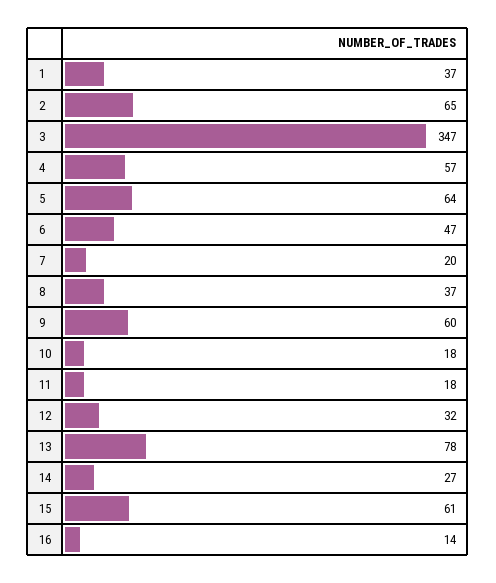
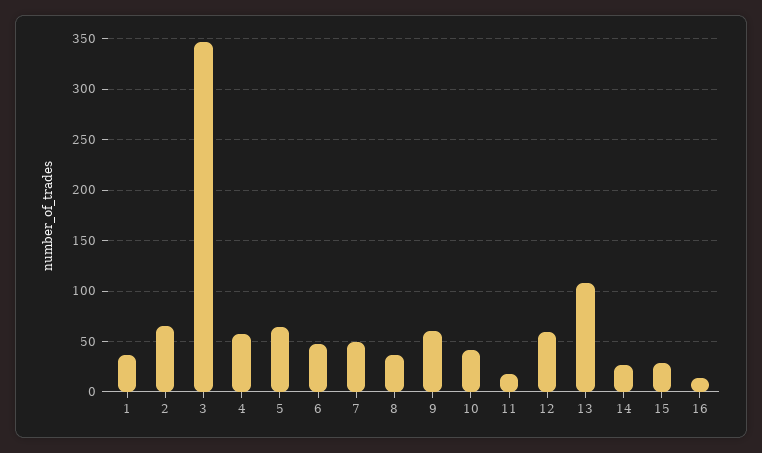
  {
    "1": 37,
    "2": 65,
    "3": 347,
    "4": 57,
    "5": 64,
    "6": 47,
-   "7": 20,
+   "7": 50,
    "8": 37,
    "9": 60,
-   "10": 18,
+   "10": 40,
    "11": 18,
-   "12": 32,
+   "12": 60,
-   "13": 78,
+   "13": 110,
    "14": 27,
-   "15": 61,
+   "15": 30,
    "16": 14
  }

